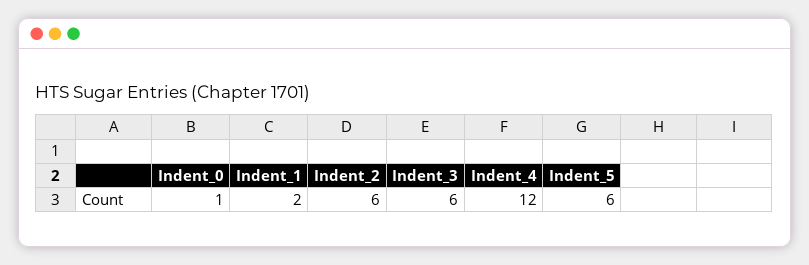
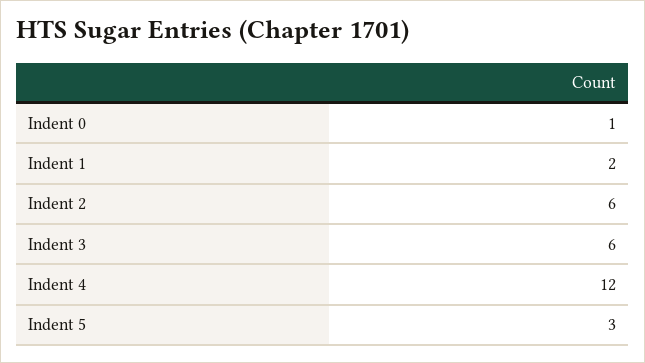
  {
    "Indent_0": 1,
    "Indent_1": 2,
    "Indent_2": 6,
    "Indent_3": 6,
    "Indent_4": 12,
-   "Indent_5": 6
+   "Indent_5": 3
  }

